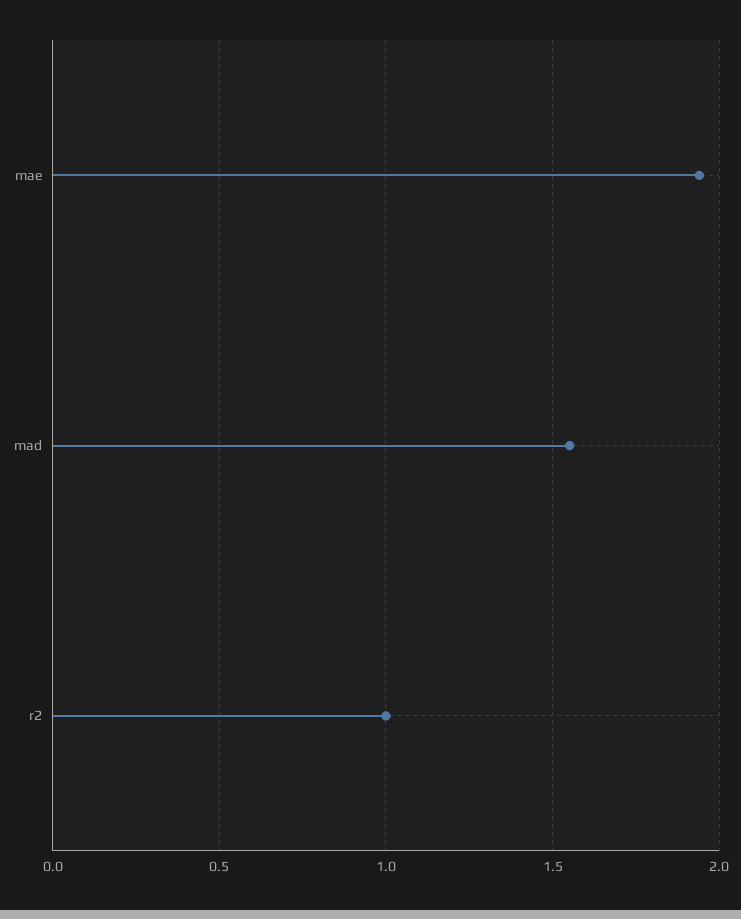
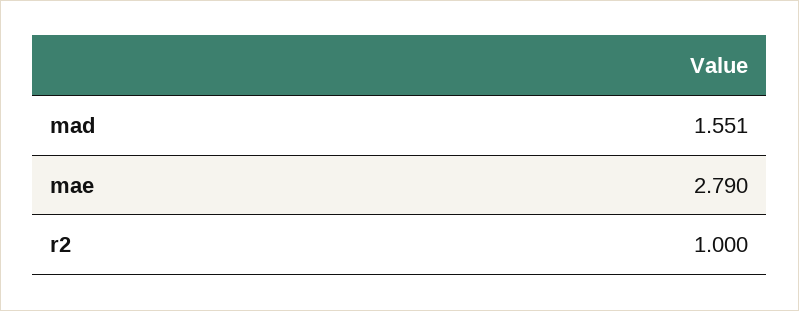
  {
-   "mae": 1.95,
+   "mae": 2.79,
    "mad": 1.551,
    "r2": 1
  }

